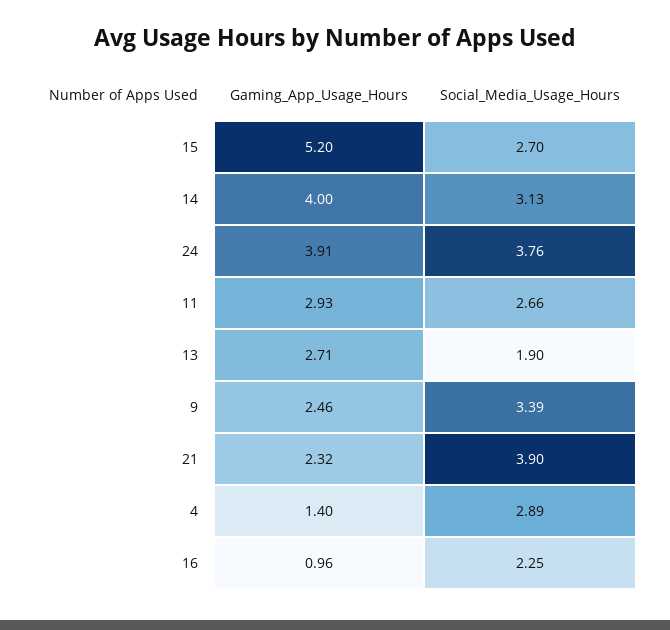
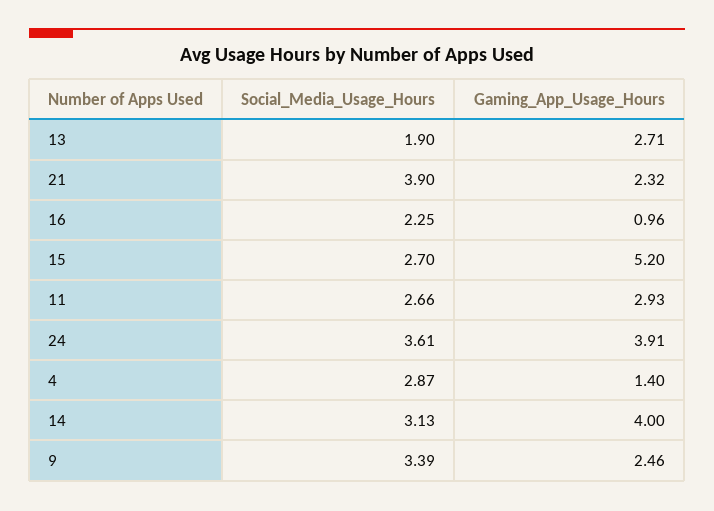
  {
    "Gaming_App_Usage_Hours": {
      "15": 5.2,
      "14": 4,
      "24": 3.91,
      "11": 2.93,
      "13": 2.71,
      "9": 2.46,
      "21": 2.32,
      "4": 1.4,
      "16": 0.96
    },
    "Social_Media_Usage_Hours": {
      "15": 2.7,
      "14": 3.13,
-     "24": 3.76,
+     "24": 3.61,
      "11": 2.66,
      "13": 1.9,
      "9": 3.39,
      "21": 3.9,
-     "4": 2.89,
+     "4": 2.87,
      "16": 2.25
    }
  }

